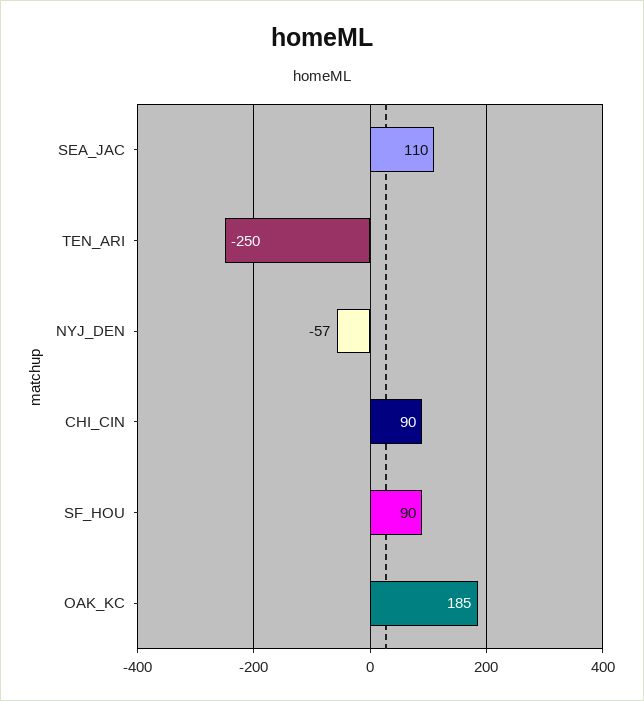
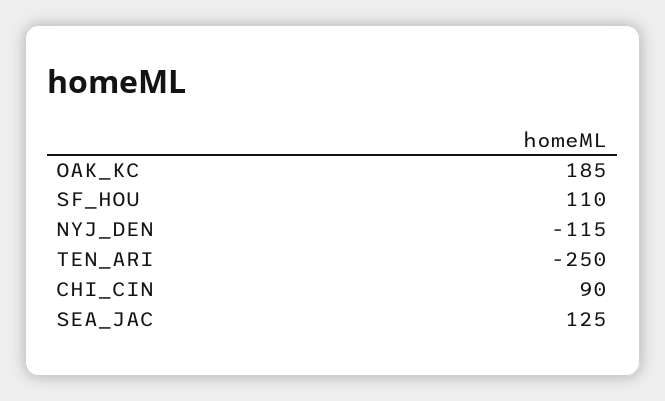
  {
-   "SEA_JAC": 110,
+   "SEA_JAC": 125,
    "TEN_ARI": -250,
-   "NYJ_DEN": -57,
+   "NYJ_DEN": -115,
    "CHI_CIN": 90,
-   "SF_HOU": 90,
+   "SF_HOU": 110,
    "OAK_KC": 185
  }

